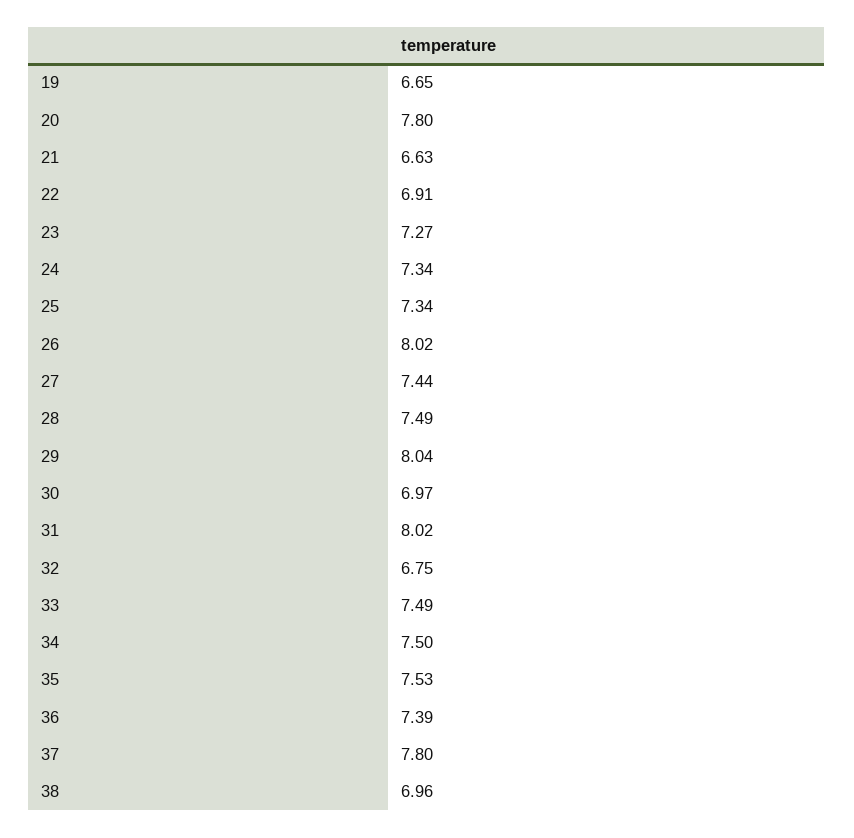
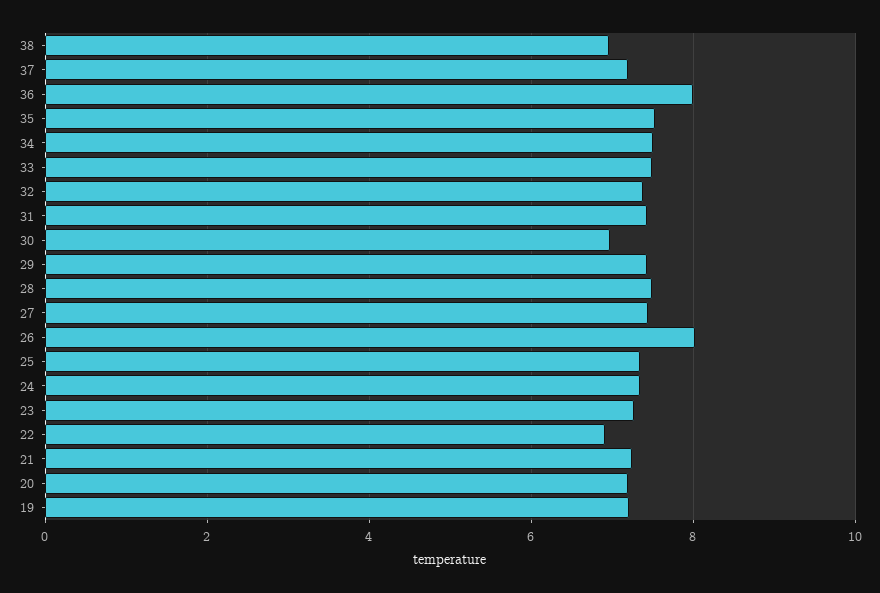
  {
-   "19": 6.65,
+   "19": 7.2,
-   "20": 7.8,
+   "20": 7.2,
-   "21": 6.63,
+   "21": 7.2,
    "22": 6.91,
    "23": 7.27,
    "24": 7.34,
    "25": 7.34,
    "26": 8.02,
    "27": 7.44,
    "28": 7.49,
-   "29": 8.04,
+   "29": 7.4,
    "30": 6.97,
-   "31": 8.02,
+   "31": 7.4,
-   "32": 6.75,
+   "32": 7.4,
    "33": 7.49,
    "34": 7.5,
    "35": 7.53,
-   "36": 7.39,
+   "36": 8,
-   "37": 7.8,
+   "37": 7.2,
    "38": 6.96
  }

